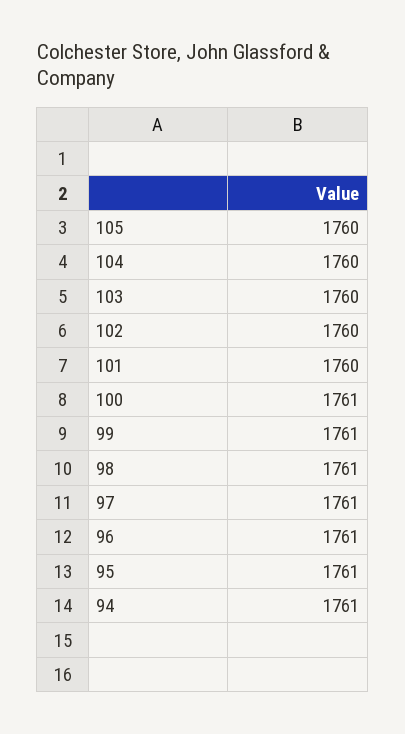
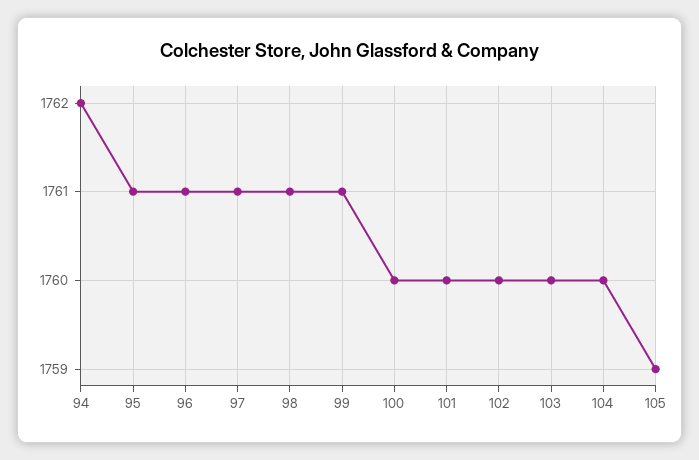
  {
-   "105": 1760,
+   "105": 1759,
    "104": 1760,
    "103": 1760,
    "102": 1760,
    "101": 1760,
-   "100": 1761,
+   "100": 1760,
    "99": 1761,
    "98": 1761,
    "97": 1761,
    "96": 1761,
    "95": 1761,
-   "94": 1761
+   "94": 1762
  }

